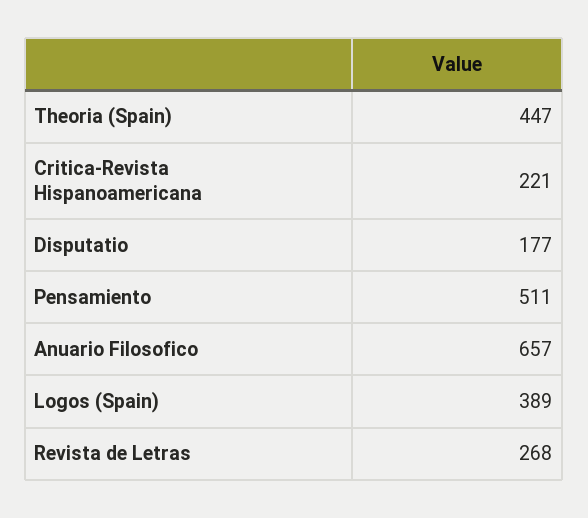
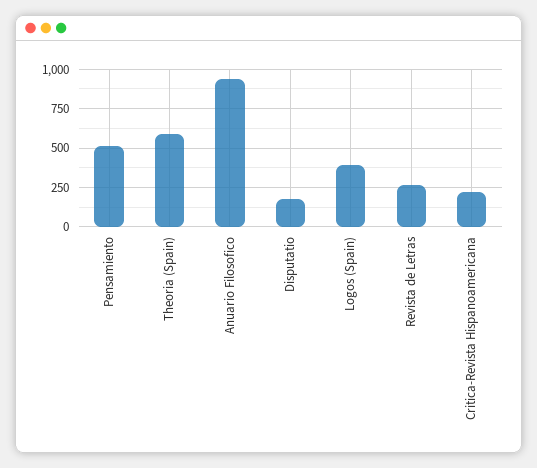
  {
-   "Theoria (Spain)": 447,
+   "Theoria (Spain)": 600,
    "Critica-Revista Hispanoamericana": 221,
    "Disputatio": 177,
    "Pensamiento": 511,
-   "Anuario Filosofico": 657,
+   "Anuario Filosofico": 950,
    "Logos (Spain)": 389,
    "Revista de Letras": 268
  }

